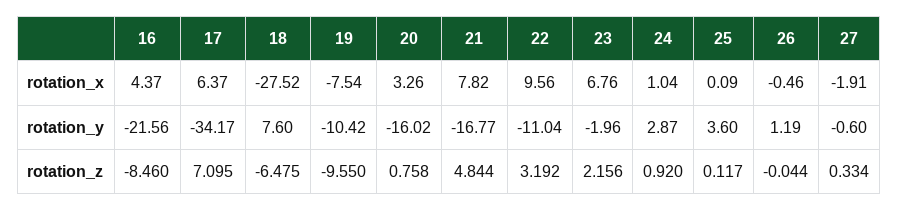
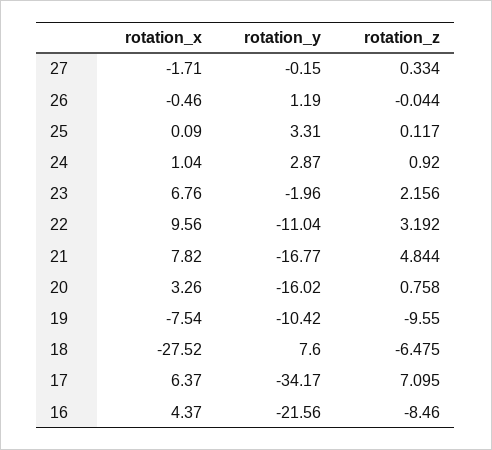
  {
    "16": {
      "rotation_x": 4.37,
      "rotation_y": -21.56,
      "rotation_z": -8.46
    },
    "17": {
      "rotation_x": 6.37,
      "rotation_y": -34.17,
      "rotation_z": 7.095
    },
    "18": {
      "rotation_x": -27.52,
      "rotation_y": 7.6,
      "rotation_z": -6.475
    },
    "19": {
      "rotation_x": -7.54,
      "rotation_y": -10.42,
      "rotation_z": -9.55
    },
    "20": {
      "rotation_x": 3.26,
      "rotation_y": -16.02,
      "rotation_z": 0.758
    },
    "21": {
      "rotation_x": 7.82,
      "rotation_y": -16.77,
      "rotation_z": 4.844
    },
    "22": {
      "rotation_x": 9.56,
      "rotation_y": -11.04,
      "rotation_z": 3.192
    },
    "23": {
      "rotation_x": 6.76,
      "rotation_y": -1.96,
      "rotation_z": 2.156
    },
    "24": {
      "rotation_x": 1.04,
      "rotation_y": 2.87,
      "rotation_z": 0.92
    },
    "25": {
      "rotation_x": 0.09,
-     "rotation_y": 3.6,
+     "rotation_y": 3.31,
      "rotation_z": 0.117
    },
    "26": {
      "rotation_x": -0.46,
      "rotation_y": 1.19,
      "rotation_z": -0.044
    },
    "27": {
-     "rotation_x": -1.91,
+     "rotation_x": -1.71,
-     "rotation_y": -0.6,
+     "rotation_y": -0.15,
      "rotation_z": 0.334
    }
  }

